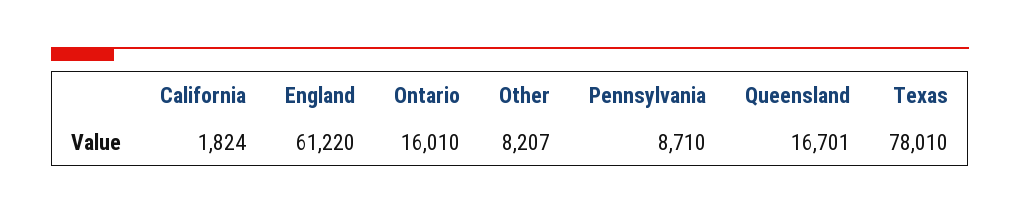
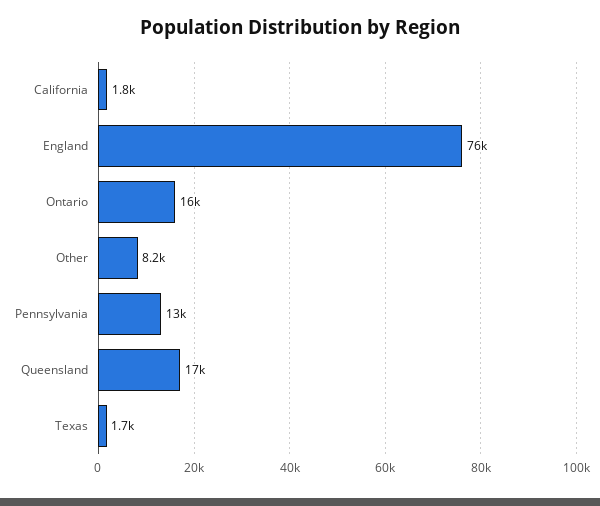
  {
    "California": 1824,
-   "England": 61220,
+   "England": 76000,
    "Ontario": 16010,
    "Other": 8207,
-   "Pennsylvania": 8710,
+   "Pennsylvania": 13000,
    "Queensland": 16701,
-   "Texas": 78010
+   "Texas": 1700
  }

